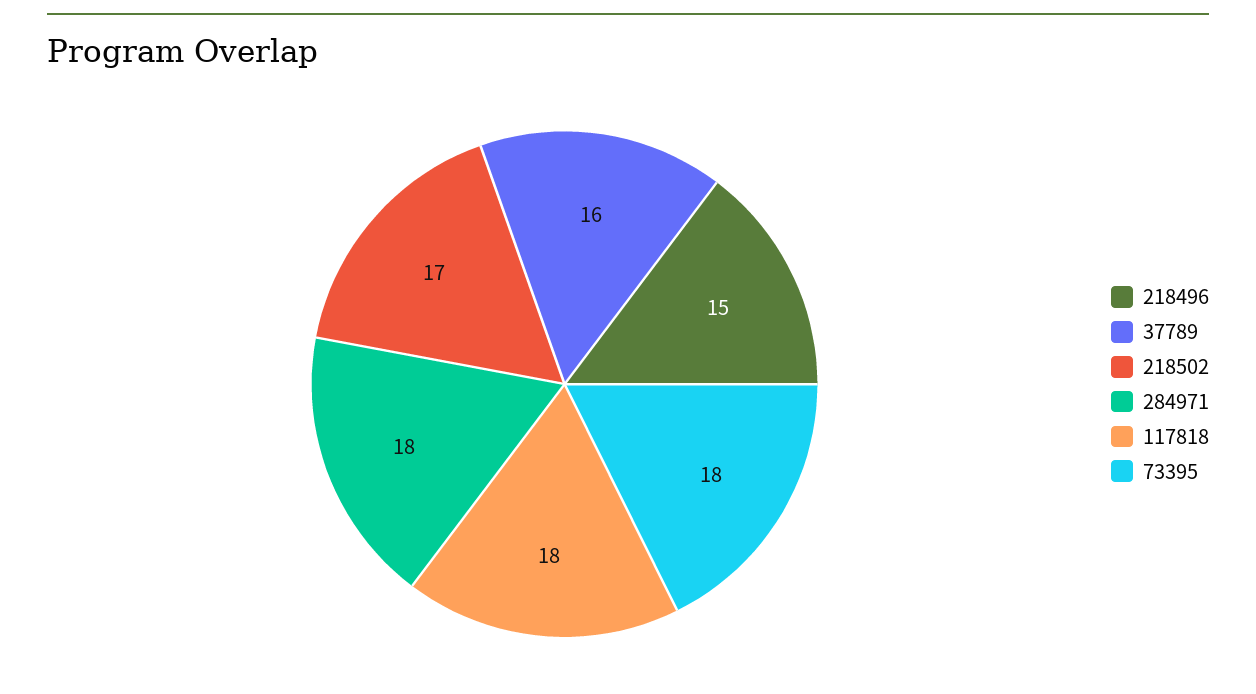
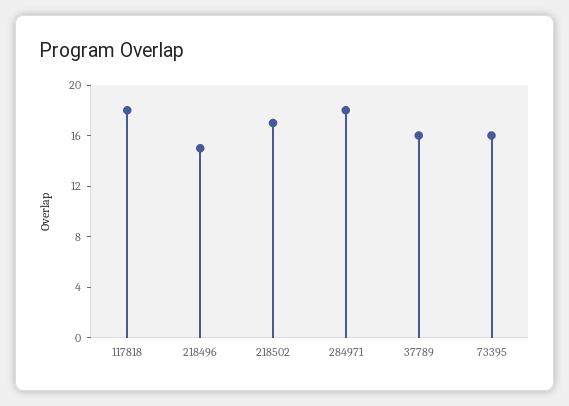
  {
    "218496": 15,
    "37789": 16,
    "218502": 17,
    "284971": 18,
    "117818": 18,
-   "73395": 18
+   "73395": 16
  }

